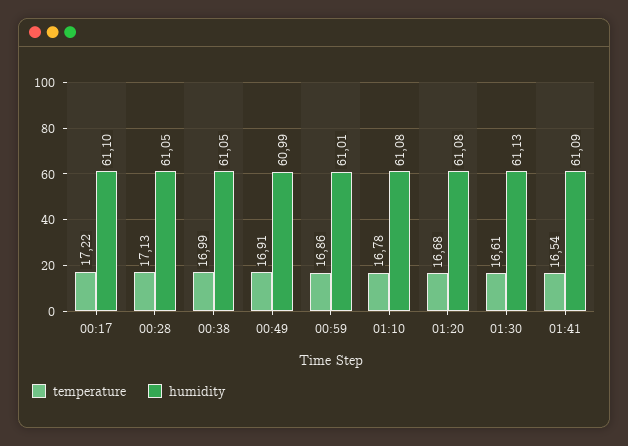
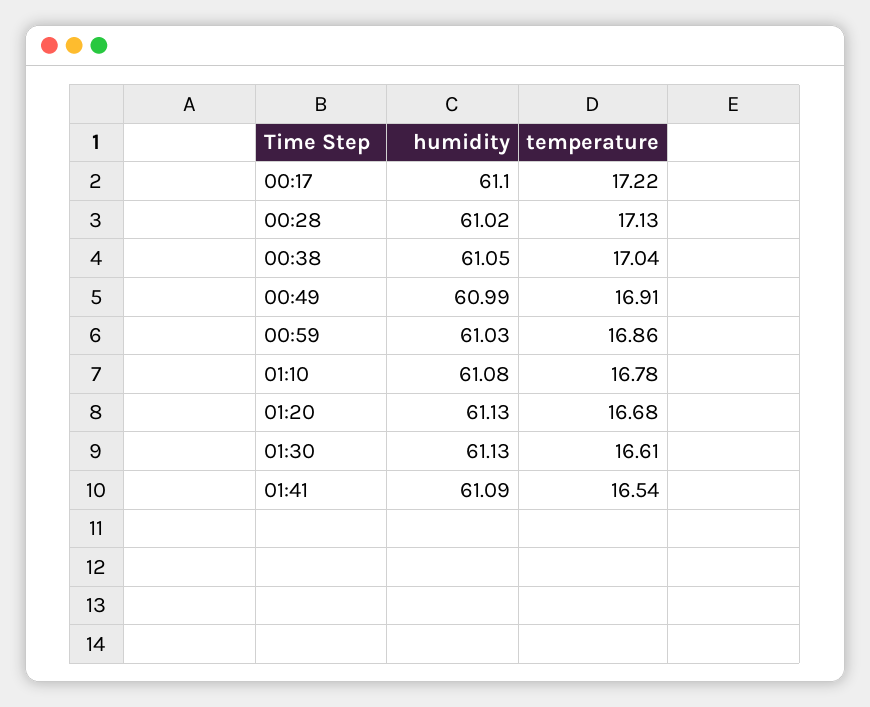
  {
    "temperature": {
      "00:17": 17.22,
      "00:28": 17.13,
-     "00:38": 16.99,
+     "00:38": 17.04,
      "00:49": 16.91,
      "00:59": 16.86,
      "01:10": 16.78,
      "01:20": 16.68,
      "01:30": 16.61,
      "01:41": 16.54
    },
    "humidity": {
      "00:17": 61.1,
-     "00:28": 61.05,
+     "00:28": 61.02,
      "00:38": 61.05,
      "00:49": 60.99,
-     "00:59": 61.01,
+     "00:59": 61.03,
      "01:10": 61.08,
-     "01:20": 61.08,
+     "01:20": 61.13,
      "01:30": 61.13,
      "01:41": 61.09
    }
  }

